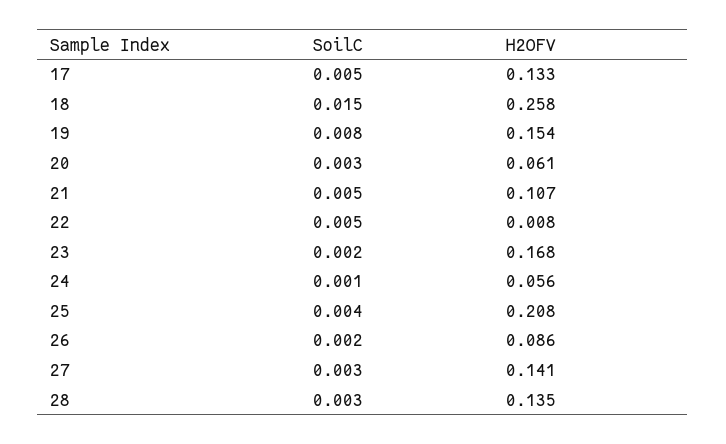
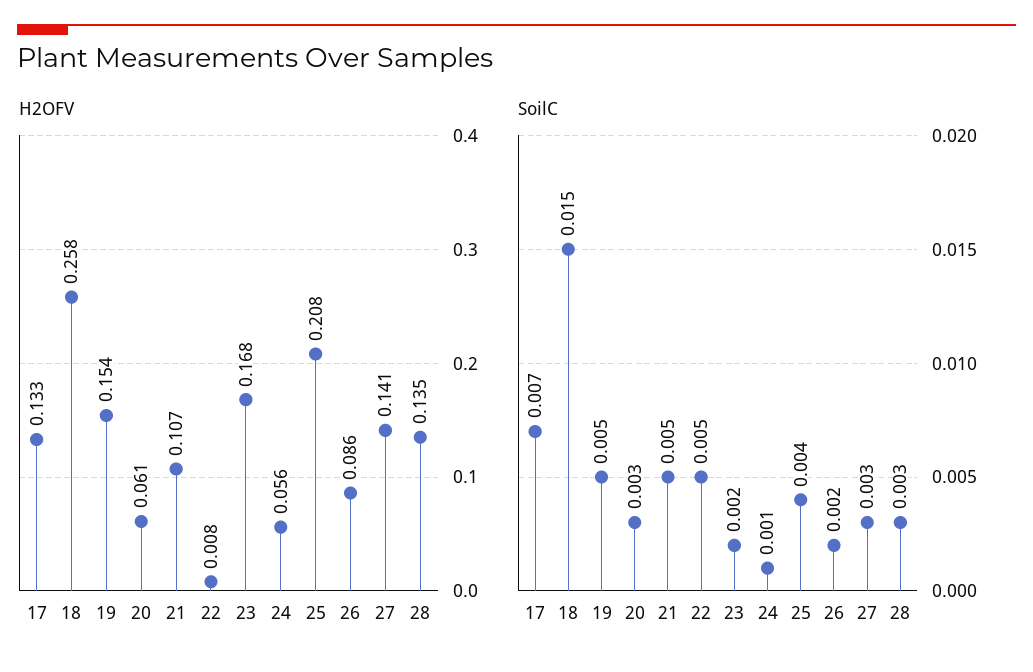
  {
    "SoilC": {
-     "17": 0.005,
+     "17": 0.007,
      "18": 0.015,
-     "19": 0.008,
+     "19": 0.005,
      "20": 0.003,
      "21": 0.005,
      "22": 0.005,
      "23": 0.002,
      "24": 0.001,
      "25": 0.004,
      "26": 0.002,
      "27": 0.003,
      "28": 0.003
    },
    "H2OFV": {
      "17": 0.133,
      "18": 0.258,
      "19": 0.154,
      "20": 0.061,
      "21": 0.107,
      "22": 0.008,
      "23": 0.168,
      "24": 0.056,
      "25": 0.208,
      "26": 0.086,
      "27": 0.141,
      "28": 0.135
    }
  }

